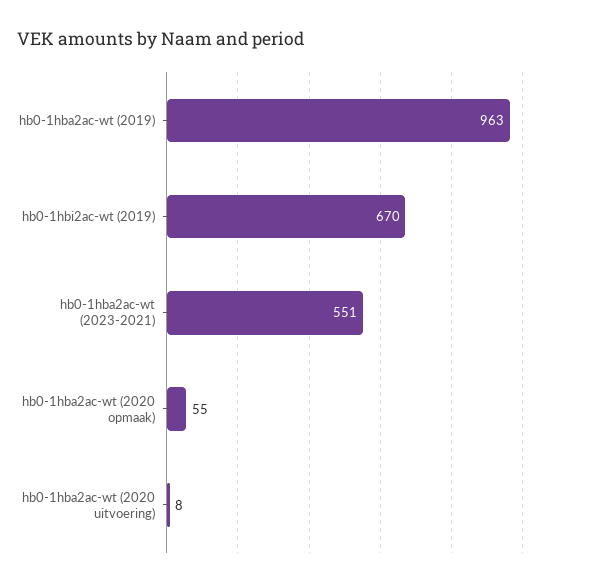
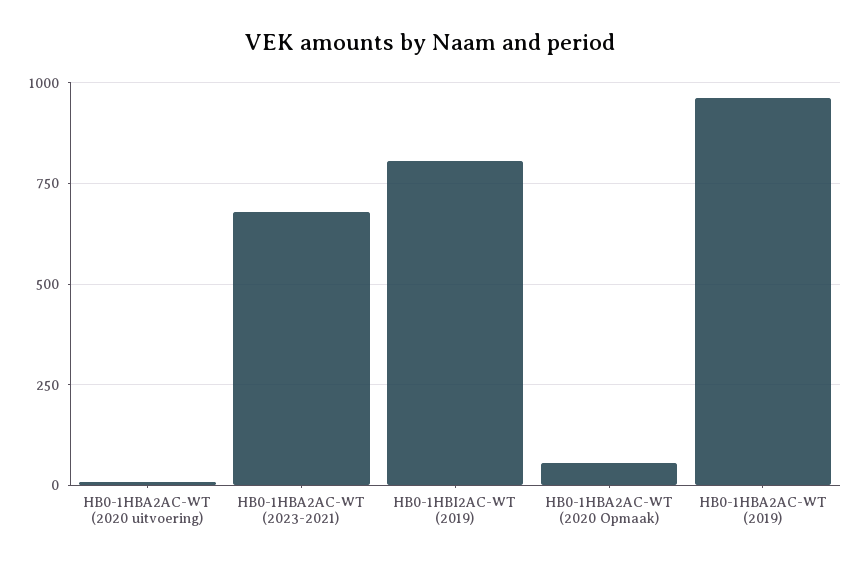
  {
    "hb0-1hba2ac-wt (2019)": 963,
-   "hb0-1hbi2ac-wt (2019)": 670,
+   "hb0-1hbi2ac-wt (2019)": 800,
-   "hb0-1hba2ac-wt (2023-2021)": 551,
+   "hb0-1hba2ac-wt (2023-2021)": 675,
    "hb0-1hba2ac-wt (2020 opmaak)": 55,
    "hb0-1hba2ac-wt (2020 uitvoering)": 8
  }

